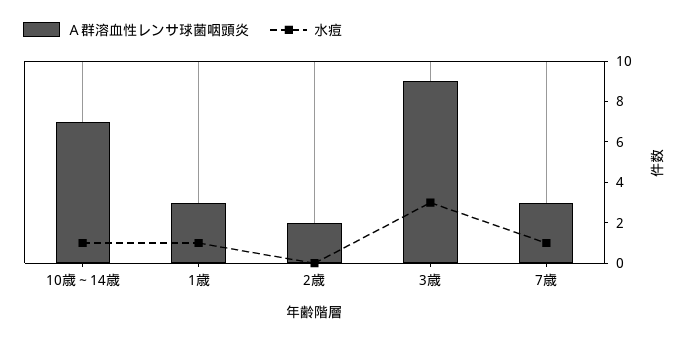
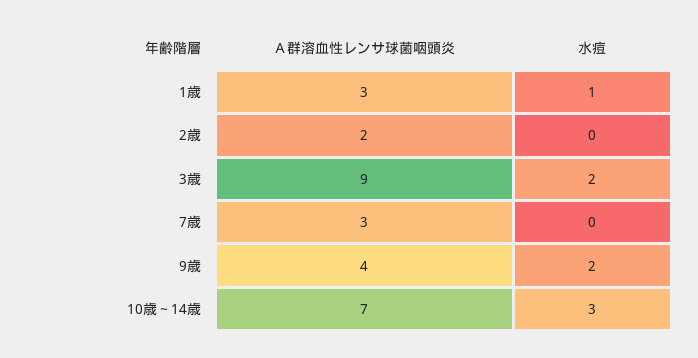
  {
    "Ａ群溶血性レンサ球菌咽頭炎": {
      "10歳～14歳": 7,
      "1歳": 3,
      "2歳": 2,
      "3歳": 9,
-     "7歳": 3
+     "7歳": 3,
+     "9歳": 4
    },
    "水痘": {
-     "10歳～14歳": 1,
+     "10歳～14歳": 3,
      "1歳": 1,
      "2歳": 0,
-     "3歳": 3,
+     "3歳": 2,
-     "7歳": 1
+     "7歳": 0,
+     "9歳": 2
    }
  }

